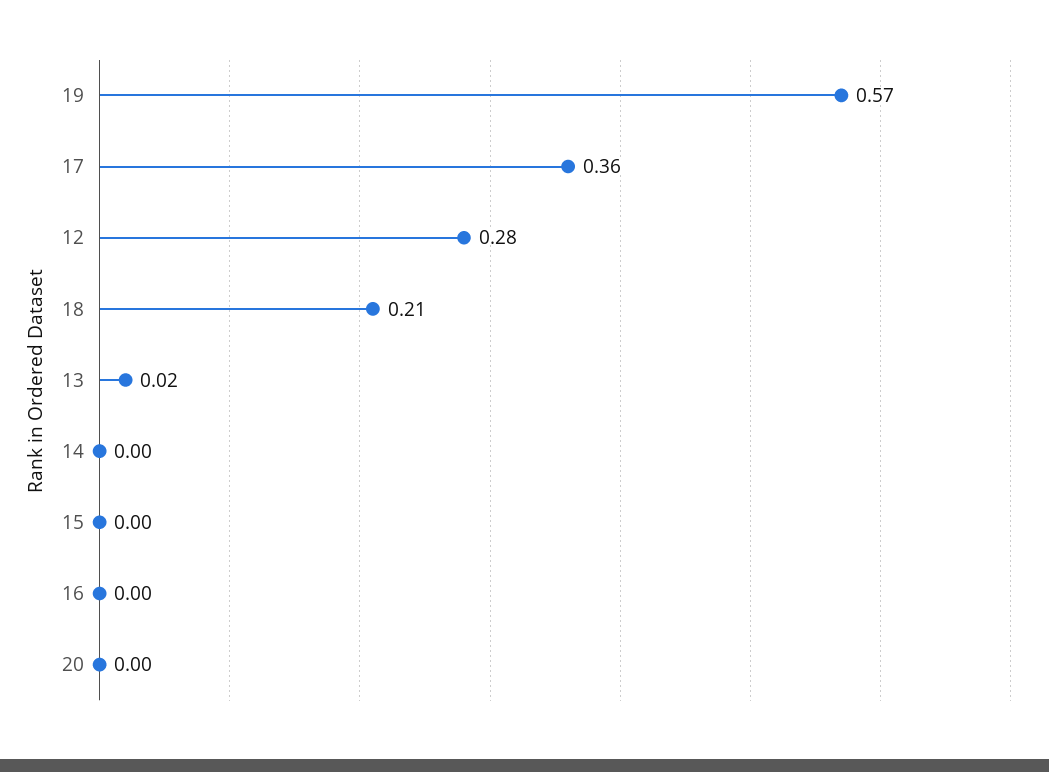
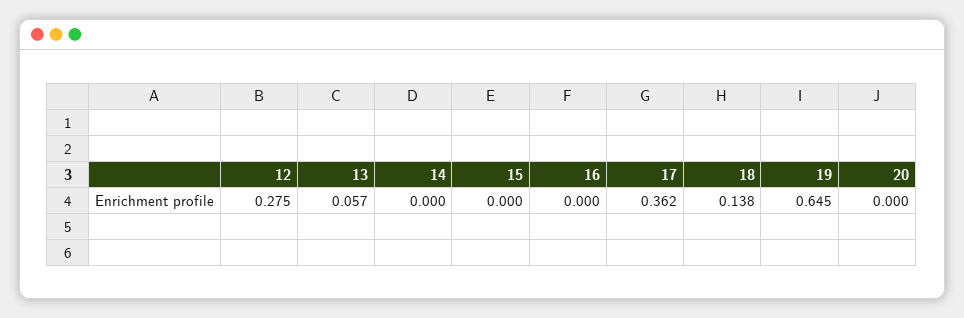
  {
-   "19": 0.57,
+   "19": 0.645,
    "17": 0.362,
    "12": 0.275,
-   "18": 0.21,
+   "18": 0.138,
-   "13": 0.02,
+   "13": 0.057,
    "14": 0,
    "15": 0,
    "16": 0,
    "20": 0
  }

